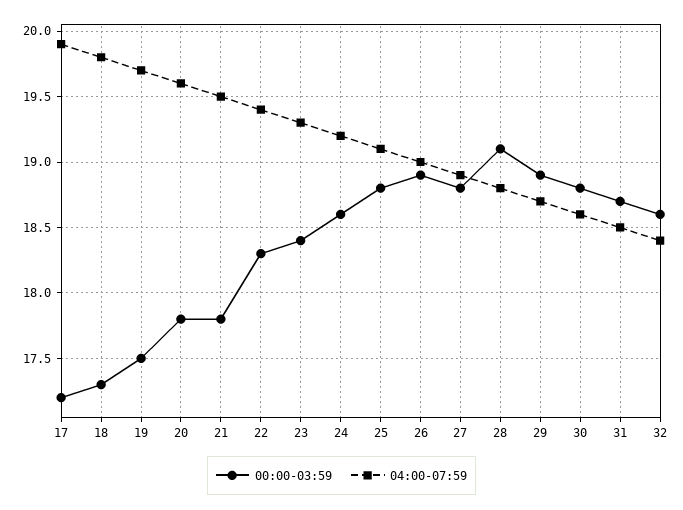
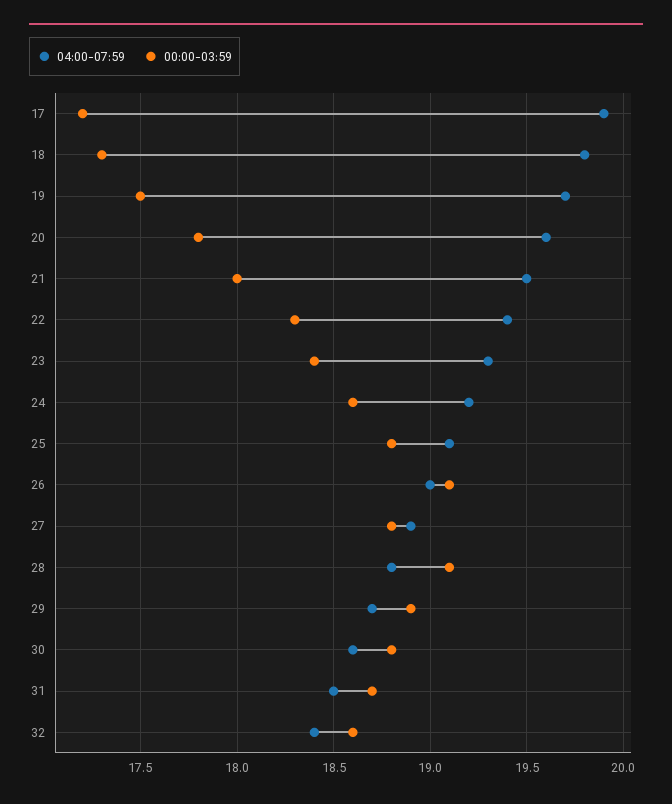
  {
    "00:00-03:59": {
      "17": 17.2,
      "18": 17.3,
      "19": 17.5,
      "20": 17.8,
-     "21": 17.8,
+     "21": 18,
      "22": 18.3,
      "23": 18.4,
      "24": 18.6,
      "25": 18.8,
-     "26": 18.9,
+     "26": 19.1,
      "27": 18.8,
      "28": 19.1,
      "29": 18.9,
      "30": 18.8,
      "31": 18.7,
      "32": 18.6
    },
    "04:00-07:59": {
      "17": 19.9,
      "18": 19.8,
      "19": 19.7,
      "20": 19.6,
      "21": 19.5,
      "22": 19.4,
      "23": 19.3,
      "24": 19.2,
      "25": 19.1,
      "26": 19,
      "27": 18.9,
      "28": 18.8,
      "29": 18.7,
      "30": 18.6,
      "31": 18.5,
      "32": 18.4
    }
  }

